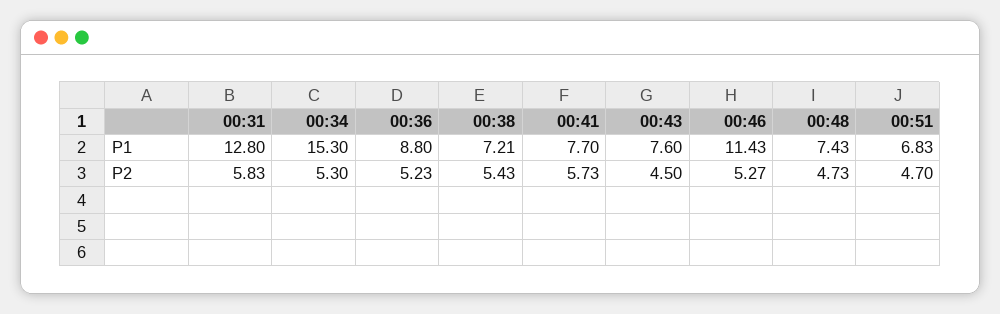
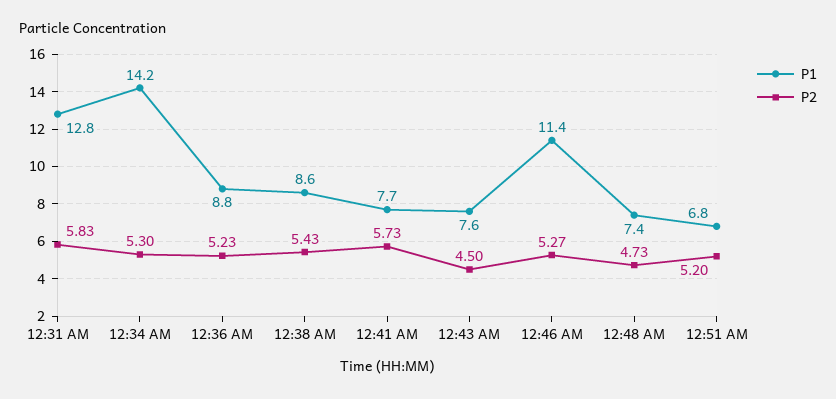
  {
    "P1": {
      "00:31": 12.8,
-     "00:34": 15.3,
+     "00:34": 14.2,
      "00:36": 8.8,
-     "00:38": 7.21,
+     "00:38": 8.6,
      "00:41": 7.7,
      "00:43": 7.6,
      "00:46": 11.43,
      "00:48": 7.43,
      "00:51": 6.83
    },
    "P2": {
      "00:31": 5.83,
      "00:34": 5.3,
      "00:36": 5.23,
      "00:38": 5.43,
      "00:41": 5.73,
      "00:43": 4.5,
      "00:46": 5.27,
      "00:48": 4.73,
-     "00:51": 4.7
+     "00:51": 5.2
    }
  }

